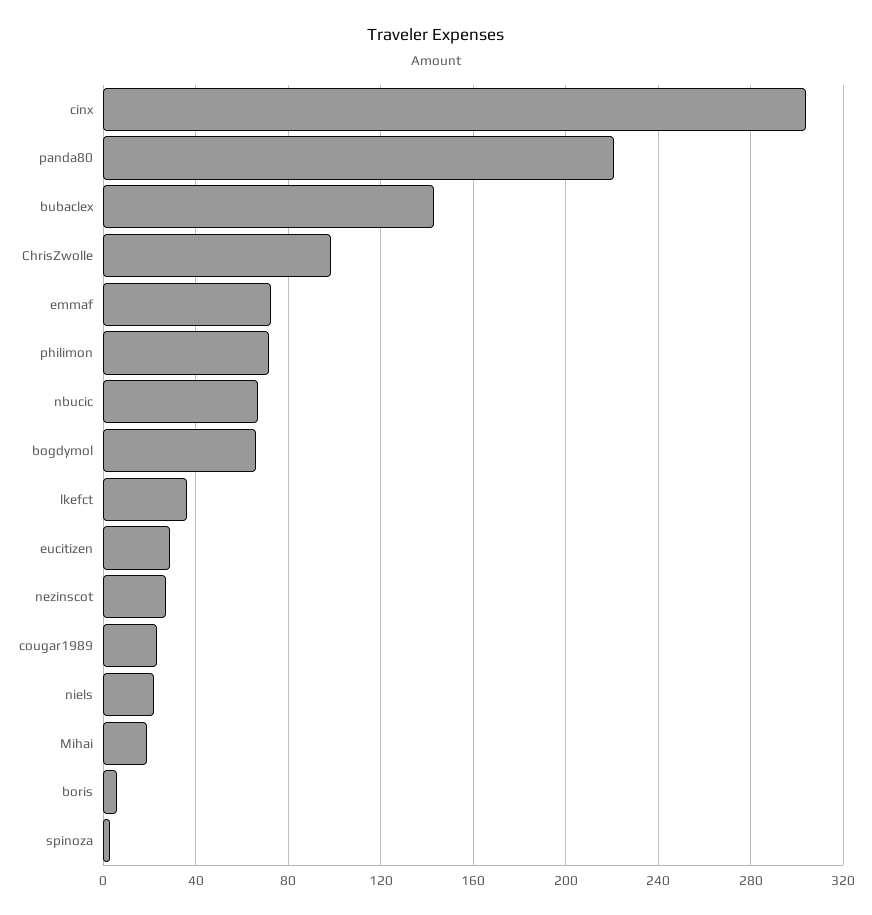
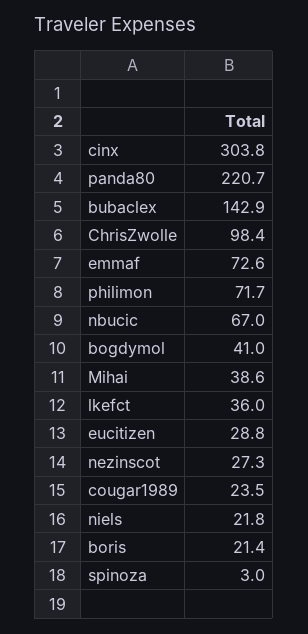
  {
    "cinx": 303.8,
    "panda80": 220.7,
    "bubaclex": 142.9,
    "ChrisZwolle": 98.4,
    "emmaf": 72.6,
    "philimon": 71.7,
    "nbucic": 67,
-   "bogdymol": 65,
+   "bogdymol": 41,
    "lkefct": 36,
    "eucitizen": 28.8,
    "nezinscot": 27.3,
    "cougar1989": 23.5,
    "niels": 21.8,
-   "Mihai": 20,
+   "Mihai": 38.6,
-   "boris": 5,
+   "boris": 21.4,
    "spinoza": 3
  }

